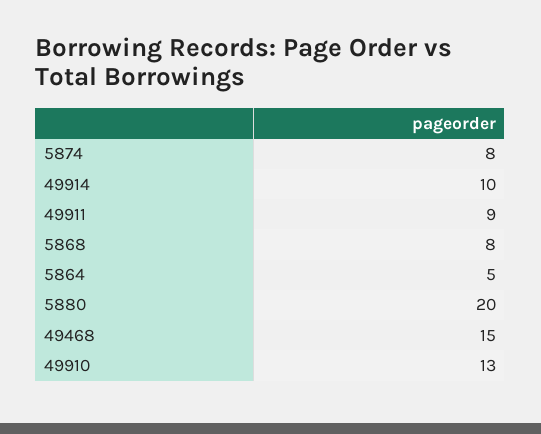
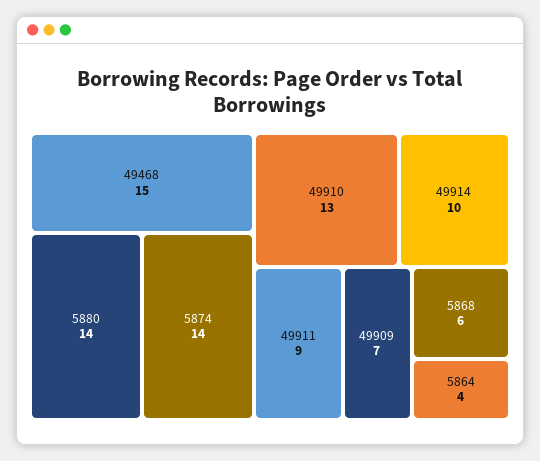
  {
-   "5874": 8,
+   "5874": 14,
    "49914": 10,
    "49911": 9,
-   "5868": 8,
+   "5868": 6,
-   "5864": 5,
+   "5864": 4,
-   "5880": 20,
+   "5880": 14,
    "49468": 15,
-   "49910": 13
+   "49910": 13,
+   "49909": 7
  }

